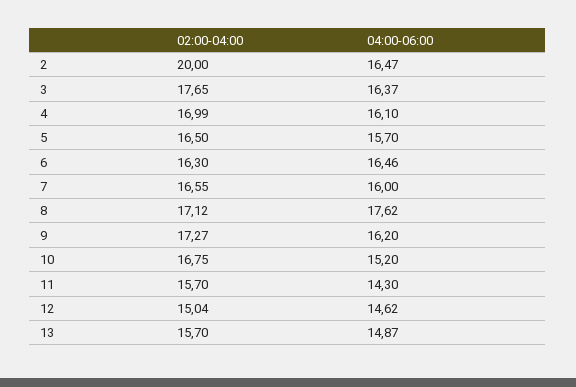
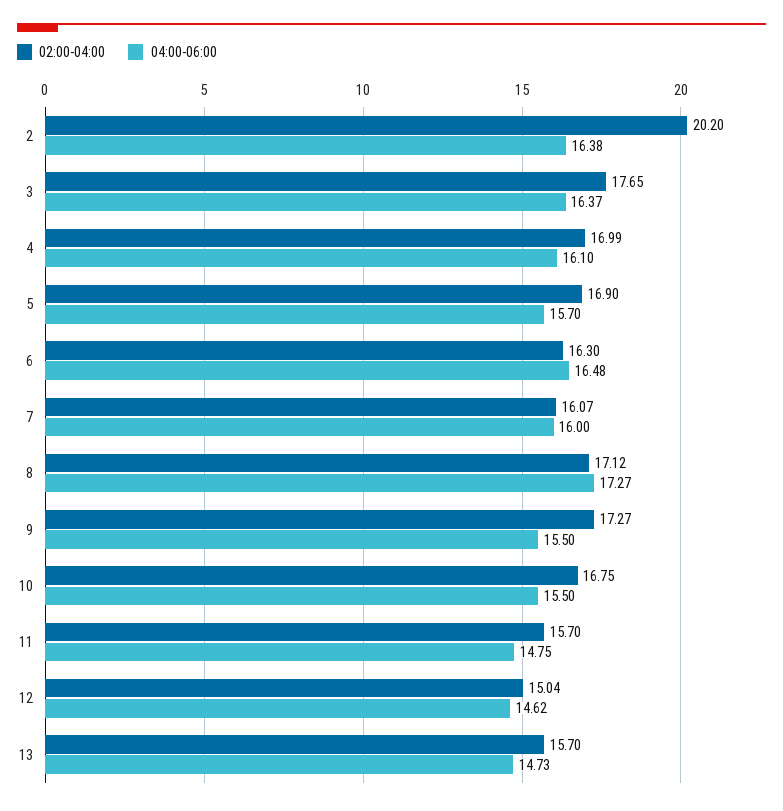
  {
    "02:00-04:00": {
-     "2": 20,
+     "2": 20.2,
      "3": 17.65,
      "4": 16.99,
-     "5": 16.5,
+     "5": 16.9,
      "6": 16.3,
-     "7": 16.55,
+     "7": 16.07,
      "8": 17.12,
      "9": 17.27,
      "10": 16.75,
      "11": 15.7,
      "12": 15.04,
      "13": 15.7
    },
    "04:00-06:00": {
-     "2": 16.47,
+     "2": 16.38,
      "3": 16.37,
      "4": 16.1,
      "5": 15.7,
-     "6": 16.46,
+     "6": 16.48,
      "7": 16,
-     "8": 17.62,
+     "8": 17.27,
-     "9": 16.2,
+     "9": 15.5,
-     "10": 15.2,
+     "10": 15.5,
-     "11": 14.3,
+     "11": 14.75,
      "12": 14.62,
-     "13": 14.87
+     "13": 14.73
    }
  }

